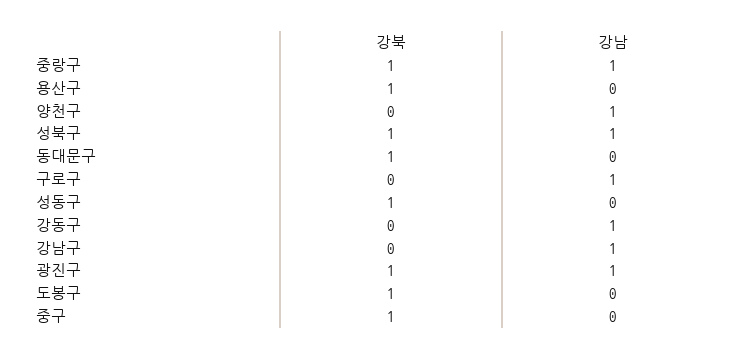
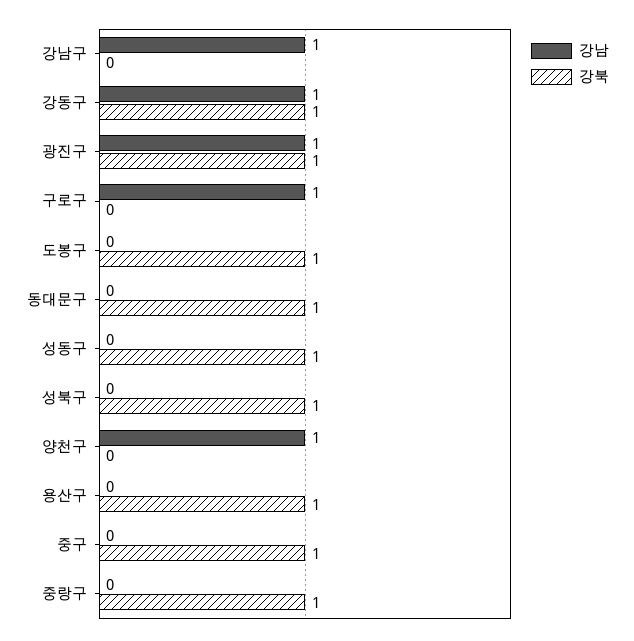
  {
    "강북": {
      "중랑구": 1,
      "용산구": 1,
      "양천구": 0,
      "성북구": 1,
      "동대문구": 1,
      "구로구": 0,
      "성동구": 1,
-     "강동구": 0,
+     "강동구": 1,
      "강남구": 0,
      "광진구": 1,
      "도봉구": 1,
      "중구": 1
    },
    "강남": {
-     "중랑구": 1,
+     "중랑구": 0,
      "용산구": 0,
      "양천구": 1,
-     "성북구": 1,
+     "성북구": 0,
      "동대문구": 0,
      "구로구": 1,
      "성동구": 0,
      "강동구": 1,
      "강남구": 1,
      "광진구": 1,
      "도봉구": 0,
      "중구": 0
    }
  }

